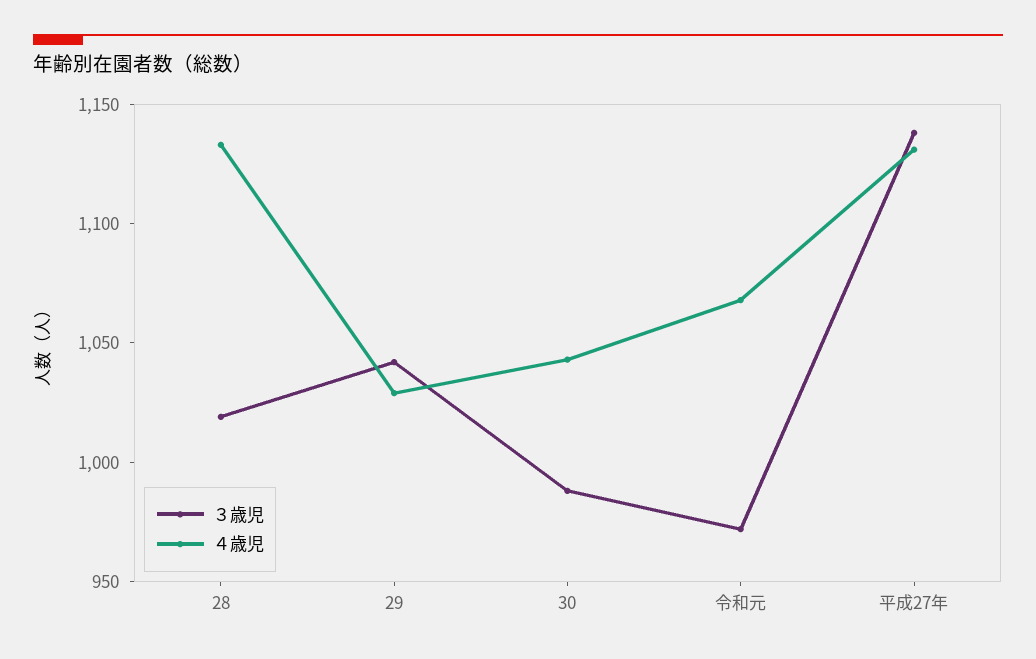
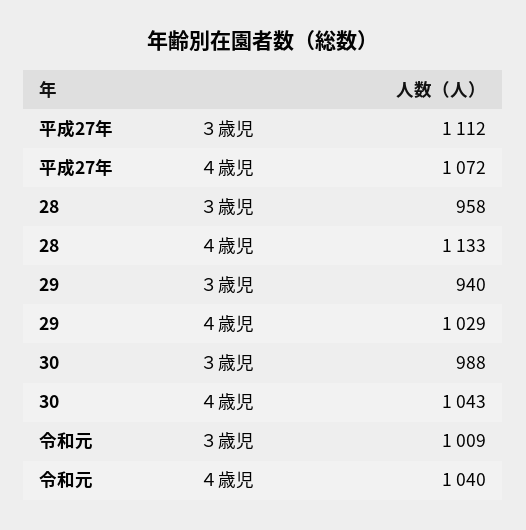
  {
    "３歳児": {
-     "28": 1020,
+     "28": 958,
-     "29": 1040,
+     "29": 940,
      "30": 988,
-     "令和元": 970,
+     "令和元": 1009,
-     "平成27年": 1140
+     "平成27年": 1112
    },
    "４歳児": {
      "28": 1133,
      "29": 1029,
      "30": 1043,
-     "令和元": 1070,
+     "令和元": 1040,
-     "平成27年": 1130
+     "平成27年": 1072
    }
  }

